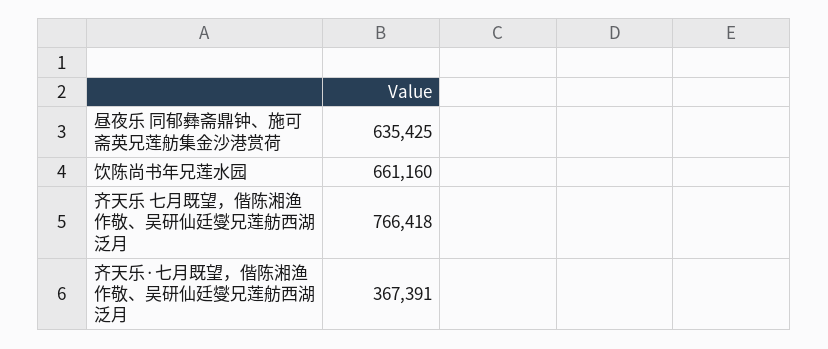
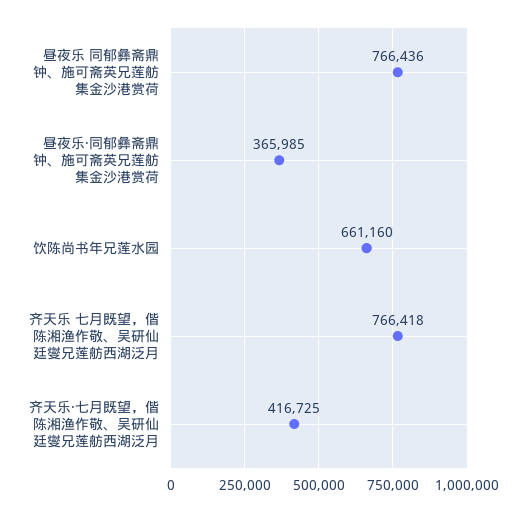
  {
-   "昼夜乐 同郁彝斋鼎钟、施可斋英兄莲舫集金沙港赏荷": 635425,
+   "昼夜乐 同郁彝斋鼎钟、施可斋英兄莲舫集金沙港赏荷": 766436,
    "饮陈尚书年兄莲水园": 661160,
    "齐天乐 七月既望，偕陈湘渔作敬、吴研仙廷燮兄莲舫西湖泛月": 766418,
-   "齐天乐·七月既望，偕陈湘渔作敬、吴研仙廷燮兄莲舫西湖泛月": 367391
+   "齐天乐·七月既望，偕陈湘渔作敬、吴研仙廷燮兄莲舫西湖泛月": 416725,
+   "昼夜乐·同郁彝斋鼎钟、施可斋英兄莲舫集金沙港赏荷": 365985
  }

